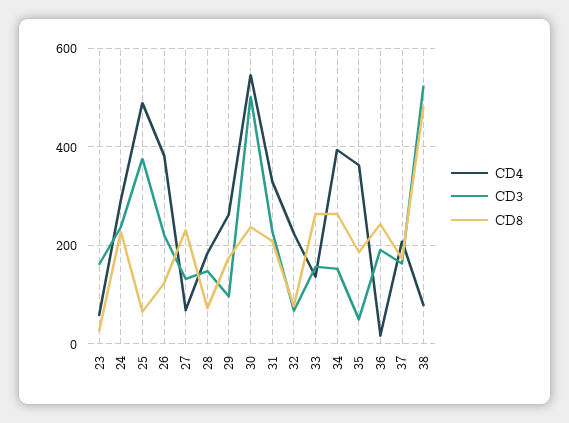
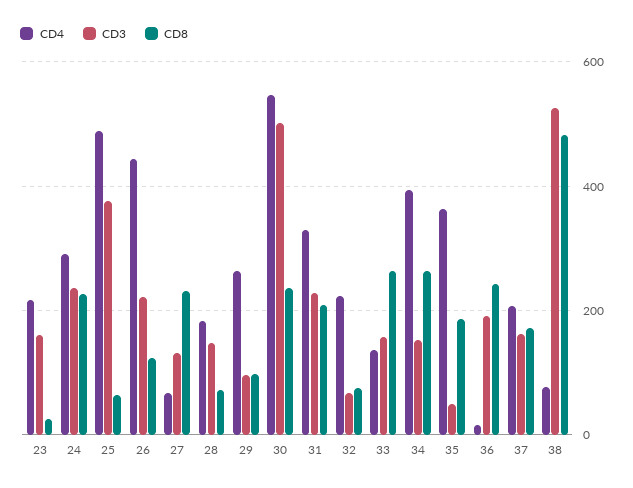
  {
    "CD4": {
-     "23": 60,
+     "23": 220,
      "24": 300,
      "25": 480,
-     "26": 380,
+     "26": 440,
      "27": 60,
      "28": 180,
      "29": 260,
      "30": 540,
      "31": 340,
      "32": 220,
      "33": 140,
      "34": 400,
      "35": 360,
      "36": 20,
      "37": 200,
      "38": 80
    },
    "CD3": {
      "23": 160,
      "24": 240,
      "25": 380,
      "26": 220,
      "27": 140,
      "28": 140,
      "29": 100,
      "30": 500,
      "31": 220,
      "32": 60,
      "33": 160,
      "34": 160,
      "35": 40,
      "36": 200,
      "37": 160,
      "38": 520
    },
    "CD8": {
      "23": 20,
      "24": 220,
      "25": 60,
      "26": 120,
      "27": 240,
      "28": 80,
-     "29": 180,
+     "29": 100,
      "30": 240,
      "31": 200,
      "32": 80,
      "33": 260,
      "34": 260,
      "35": 180,
      "36": 240,
      "37": 180,
      "38": 480
    }
  }

